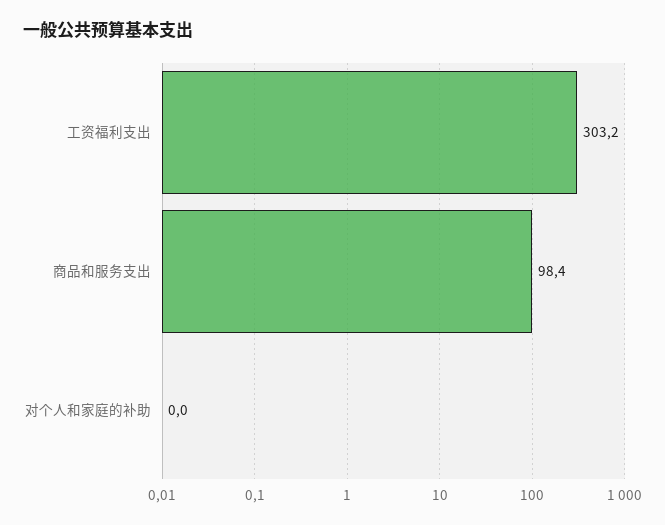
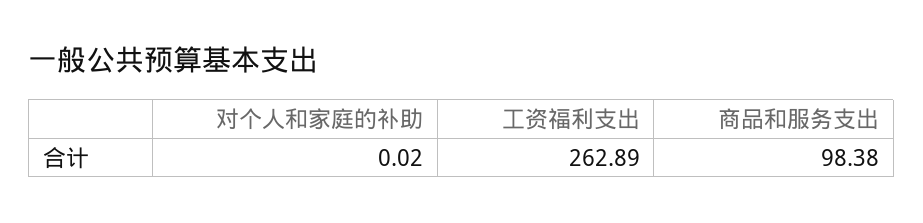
  {
-   "工资福利支出": 303.2,
+   "工资福利支出": 262.89,
    "商品和服务支出": 98.38,
    "对个人和家庭的补助": 0.02
  }

